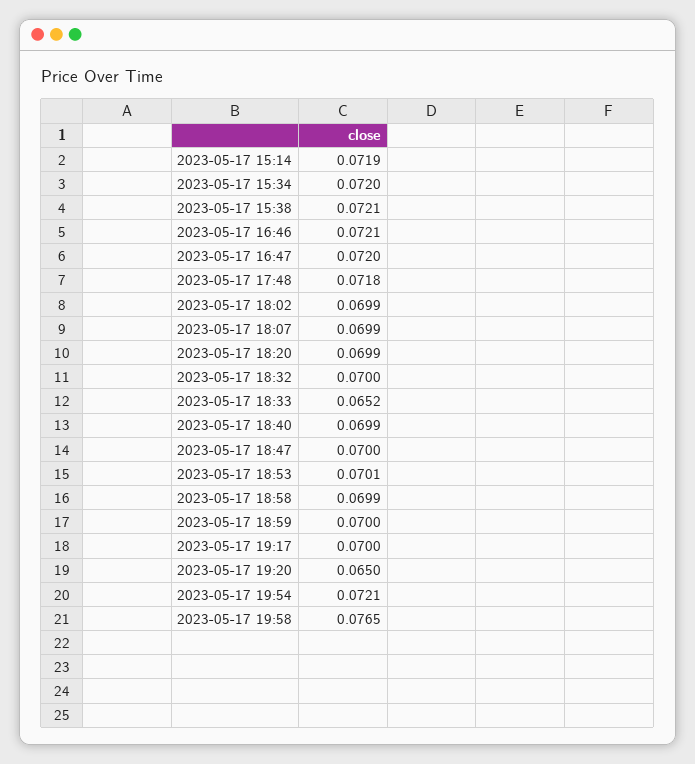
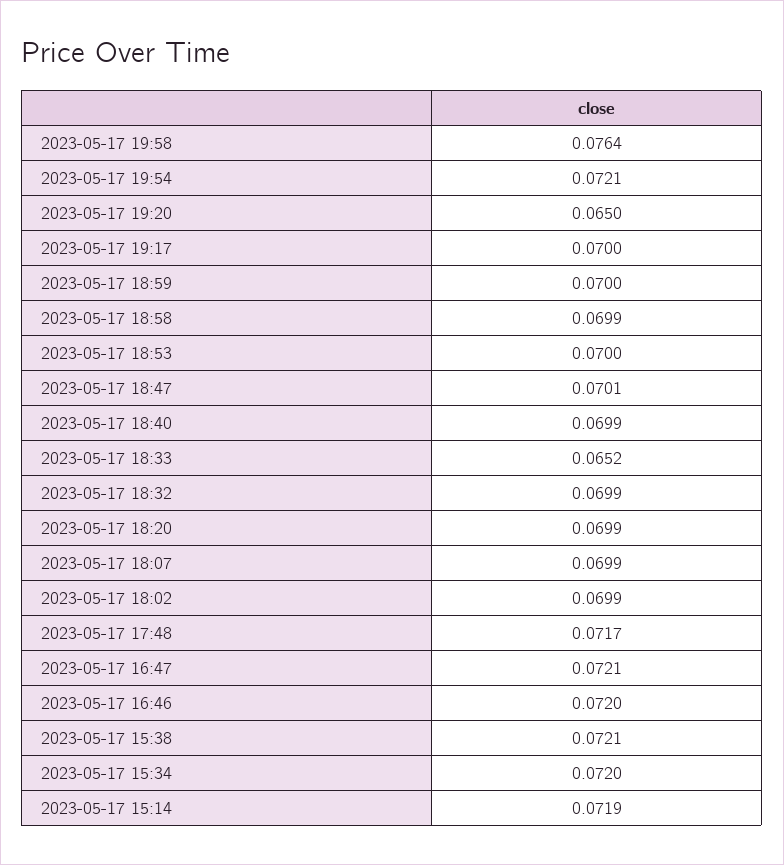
  {
    "2023-05-17 15:14": 0.0719,
    "2023-05-17 15:34": 0.072,
    "2023-05-17 15:38": 0.0721,
-   "2023-05-17 16:46": 0.0721,
+   "2023-05-17 16:46": 0.072,
-   "2023-05-17 16:47": 0.072,
+   "2023-05-17 16:47": 0.0721,
-   "2023-05-17 17:48": 0.0718,
+   "2023-05-17 17:48": 0.0717,
    "2023-05-17 18:02": 0.0699,
    "2023-05-17 18:07": 0.0699,
    "2023-05-17 18:20": 0.0699,
-   "2023-05-17 18:32": 0.07,
+   "2023-05-17 18:32": 0.0699,
    "2023-05-17 18:33": 0.0652,
    "2023-05-17 18:40": 0.0699,
-   "2023-05-17 18:47": 0.07,
+   "2023-05-17 18:47": 0.0701,
-   "2023-05-17 18:53": 0.0701,
+   "2023-05-17 18:53": 0.07,
    "2023-05-17 18:58": 0.0699,
    "2023-05-17 18:59": 0.07,
    "2023-05-17 19:17": 0.07,
    "2023-05-17 19:20": 0.065,
    "2023-05-17 19:54": 0.0721,
-   "2023-05-17 19:58": 0.0765
+   "2023-05-17 19:58": 0.0764
  }

